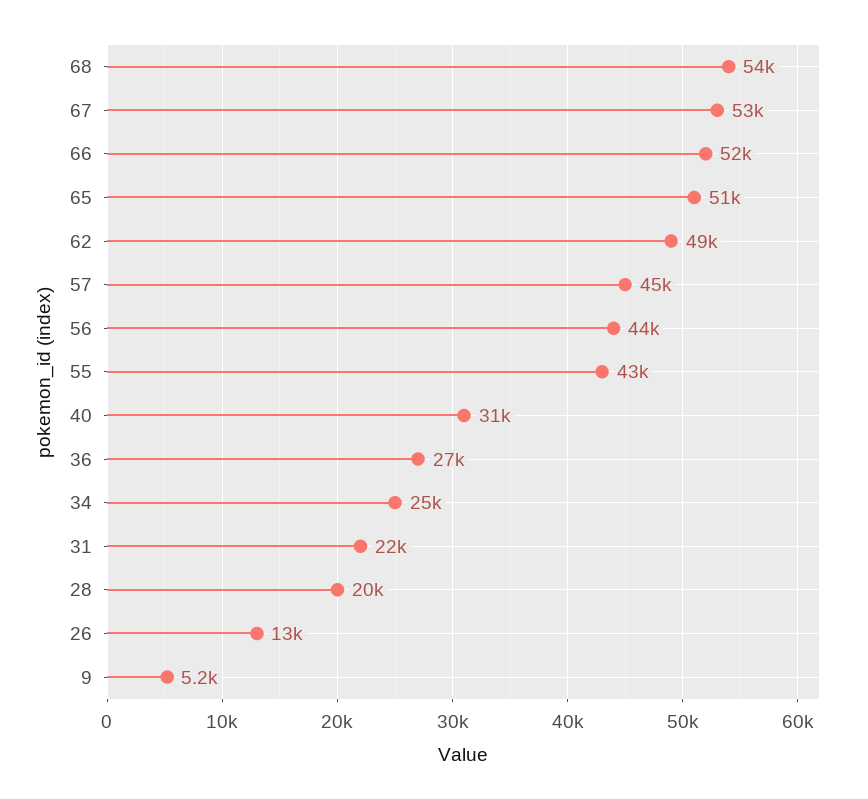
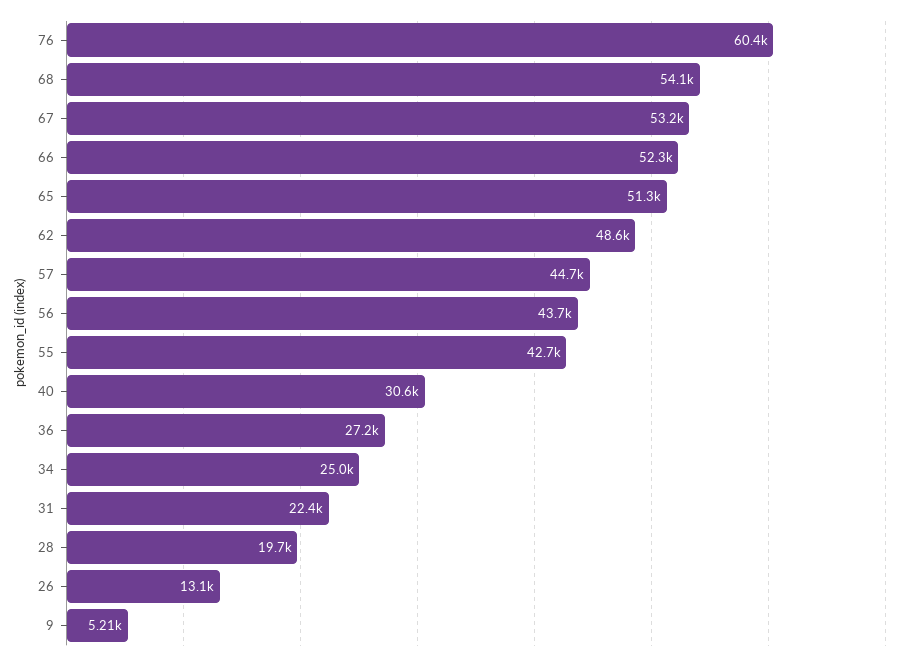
  {
    "68": 54100,
    "67": 53200,
    "66": 52300,
    "65": 51300,
    "62": 48600,
    "57": 44700,
    "56": 43700,
    "55": 42700,
    "40": 30600,
    "36": 27200,
    "34": 25000,
    "31": 22400,
    "28": 19700,
    "26": 13100,
-   "9": 5210
+   "9": 5210,
+   "76": 60400
  }

